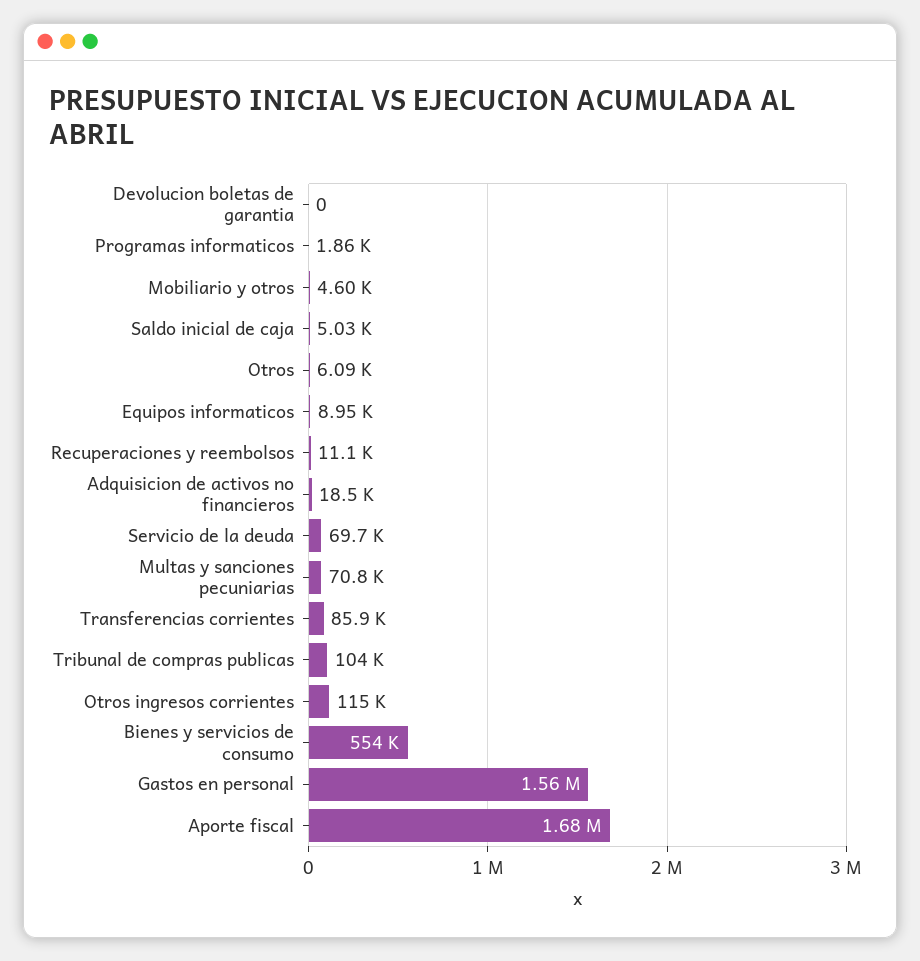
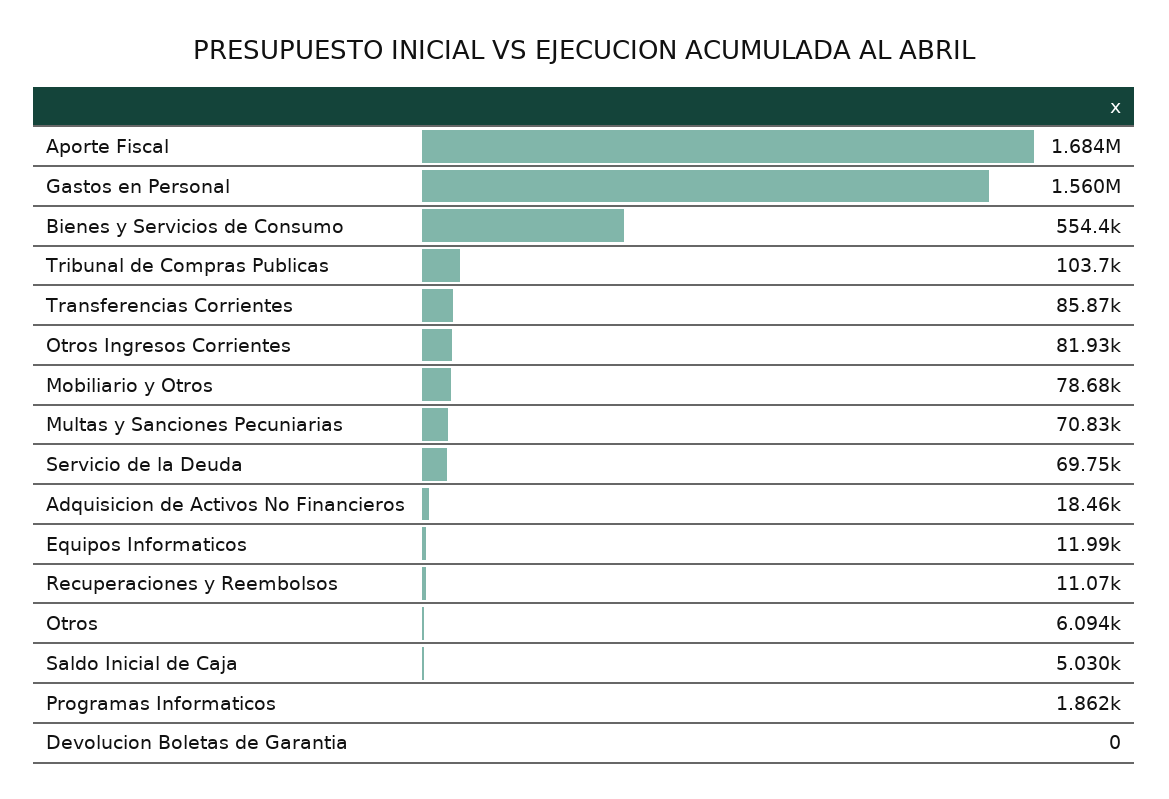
  {
    "Devolucion boletas de garantia": 0,
    "Programas informaticos": 1862,
-   "Mobiliario y otros": 4600,
+   "Mobiliario y otros": 78680,
    "Saldo inicial de caja": 5030,
    "Otros": 6094,
-   "Equipos informaticos": 8950,
+   "Equipos informaticos": 11990,
    "Recuperaciones y reembolsos": 11070,
    "Adquisicion de activos no financieros": 18460,
    "Servicio de la deuda": 69750,
    "Multas y sanciones pecuniarias": 70830,
    "Transferencias corrientes": 85870,
    "Tribunal de compras publicas": 103700,
-   "Otros ingresos corrientes": 115000,
+   "Otros ingresos corrientes": 81930,
    "Bienes y servicios de consumo": 554400,
    "Gastos en personal": 1560000,
    "Aporte fiscal": 1684000
  }

